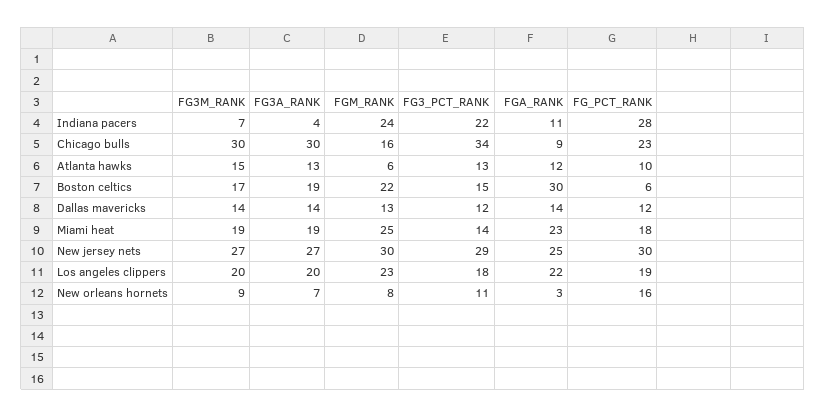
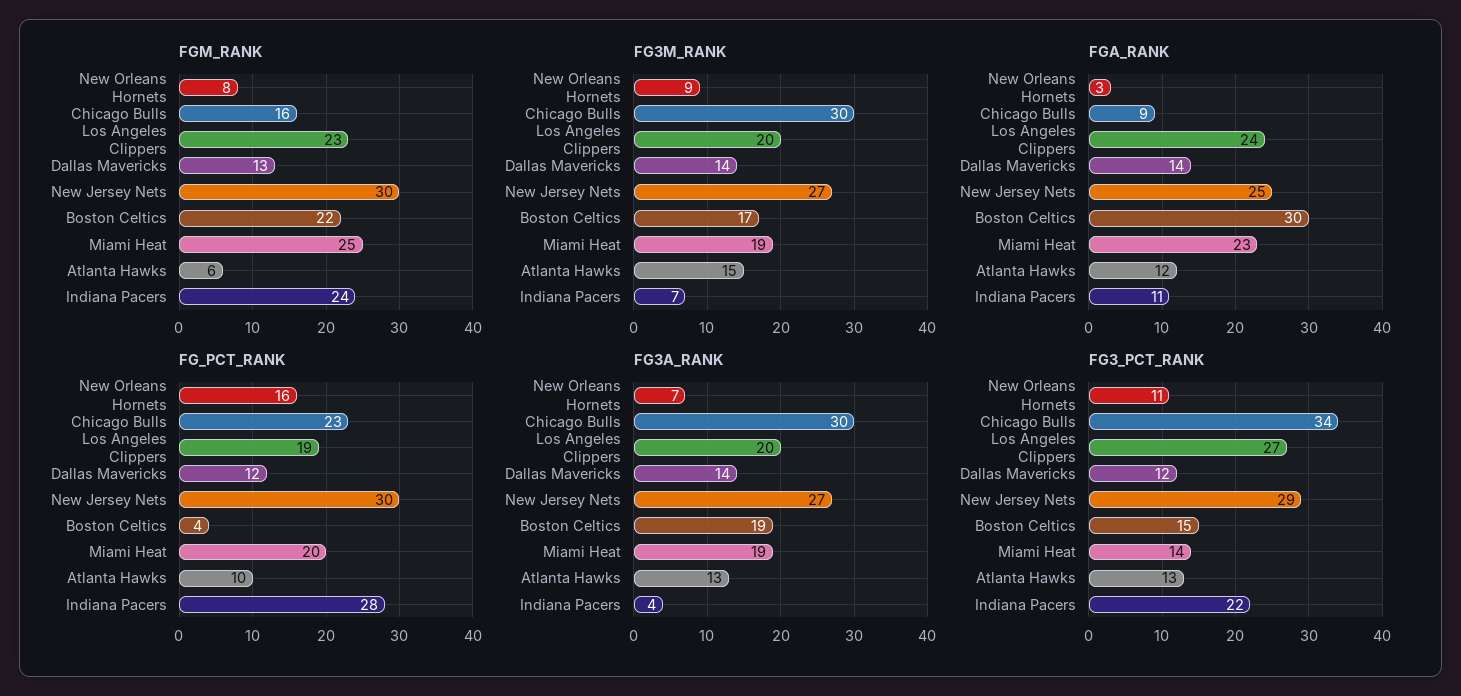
  {
    "FG3M_RANK": {
      "Indiana pacers": 7,
      "Chicago bulls": 30,
      "Atlanta hawks": 15,
      "Boston celtics": 17,
      "Dallas mavericks": 14,
      "Miami heat": 19,
      "New jersey nets": 27,
      "Los angeles clippers": 20,
      "New orleans hornets": 9
    },
    "FG3A_RANK": {
      "Indiana pacers": 4,
      "Chicago bulls": 30,
      "Atlanta hawks": 13,
      "Boston celtics": 19,
      "Dallas mavericks": 14,
      "Miami heat": 19,
      "New jersey nets": 27,
      "Los angeles clippers": 20,
      "New orleans hornets": 7
    },
    "FGM_RANK": {
      "Indiana pacers": 24,
      "Chicago bulls": 16,
      "Atlanta hawks": 6,
      "Boston celtics": 22,
      "Dallas mavericks": 13,
      "Miami heat": 25,
      "New jersey nets": 30,
      "Los angeles clippers": 23,
      "New orleans hornets": 8
    },
    "FG3_PCT_RANK": {
      "Indiana pacers": 22,
      "Chicago bulls": 34,
      "Atlanta hawks": 13,
      "Boston celtics": 15,
      "Dallas mavericks": 12,
      "Miami heat": 14,
      "New jersey nets": 29,
-     "Los angeles clippers": 18,
+     "Los angeles clippers": 27,
      "New orleans hornets": 11
    },
    "FGA_RANK": {
      "Indiana pacers": 11,
      "Chicago bulls": 9,
      "Atlanta hawks": 12,
      "Boston celtics": 30,
      "Dallas mavericks": 14,
      "Miami heat": 23,
      "New jersey nets": 25,
-     "Los angeles clippers": 22,
+     "Los angeles clippers": 24,
      "New orleans hornets": 3
    },
    "FG_PCT_RANK": {
      "Indiana pacers": 28,
      "Chicago bulls": 23,
      "Atlanta hawks": 10,
-     "Boston celtics": 6,
+     "Boston celtics": 4,
      "Dallas mavericks": 12,
-     "Miami heat": 18,
+     "Miami heat": 20,
      "New jersey nets": 30,
      "Los angeles clippers": 19,
      "New orleans hornets": 16
    }
  }

